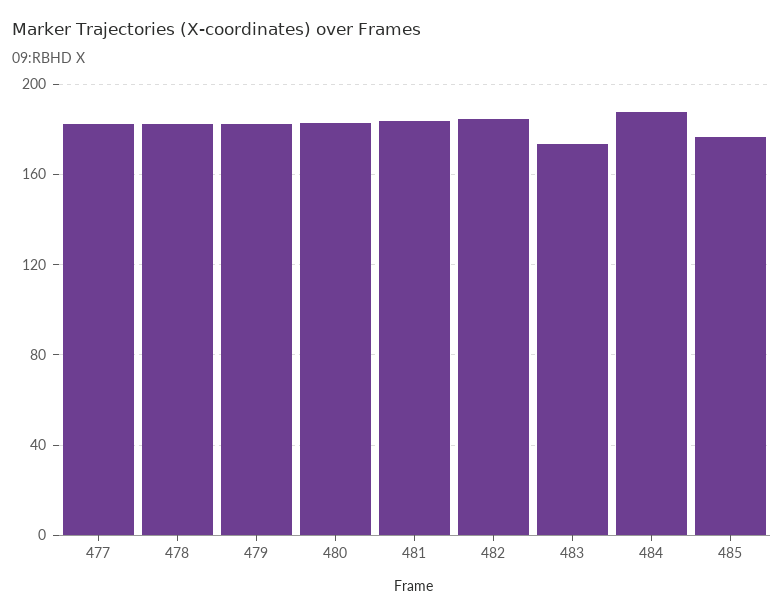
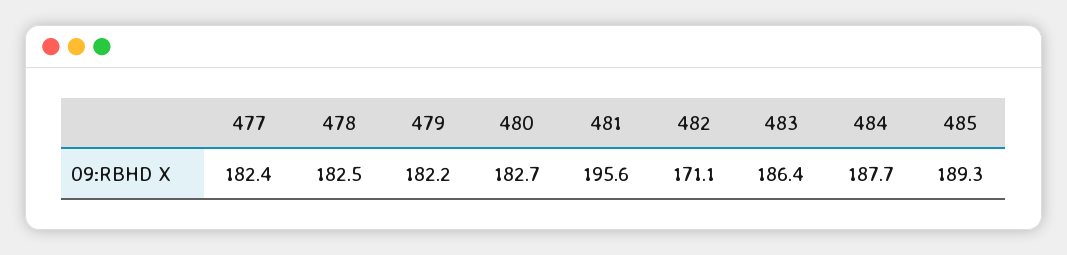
  {
    "477": 182.4,
    "478": 182.5,
    "479": 182.2,
    "480": 182.7,
-   "481": 185,
+   "481": 195.6,
-   "482": 185,
+   "482": 171.1,
-   "483": 175,
+   "483": 186.4,
    "484": 187.7,
-   "485": 175
+   "485": 189.3
  }

